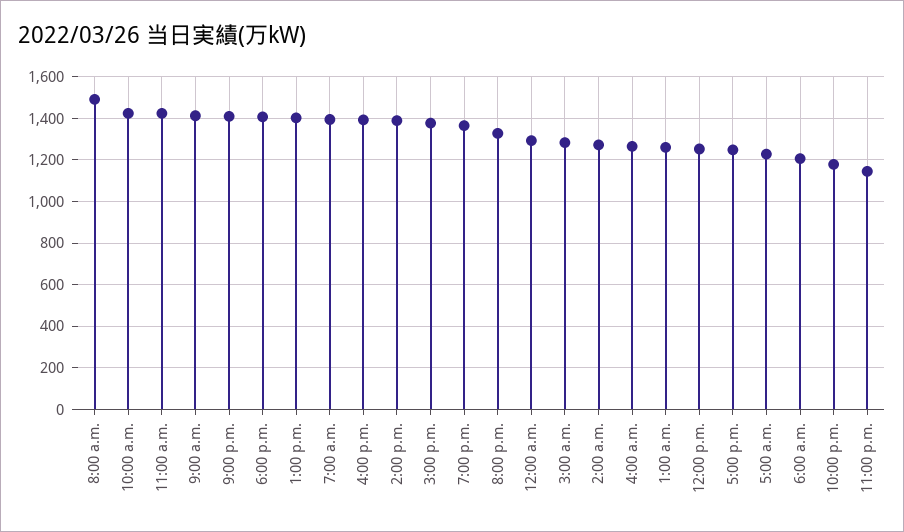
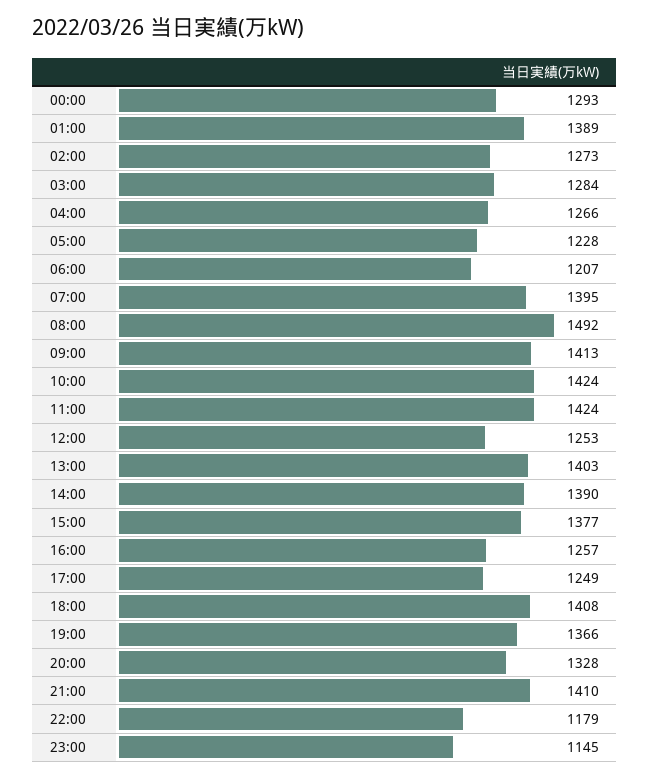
  {
    "8:00 a.m.": 1492,
    "10:00 a.m.": 1424,
    "11:00 a.m.": 1424,
    "9:00 a.m.": 1413,
    "9:00 p.m.": 1410,
    "6:00 p.m.": 1408,
    "1:00 p.m.": 1403,
    "7:00 a.m.": 1395,
-   "4:00 p.m.": 1400,
+   "4:00 p.m.": 1257,
    "2:00 p.m.": 1390,
    "3:00 p.m.": 1377,
    "7:00 p.m.": 1366,
    "8:00 p.m.": 1328,
    "12:00 a.m.": 1293,
    "3:00 a.m.": 1284,
    "2:00 a.m.": 1273,
    "4:00 a.m.": 1266,
-   "1:00 a.m.": 1250,
+   "1:00 a.m.": 1389,
    "12:00 p.m.": 1253,
    "5:00 p.m.": 1249,
    "5:00 a.m.": 1228,
    "6:00 a.m.": 1207,
    "10:00 p.m.": 1179,
    "11:00 p.m.": 1145
  }

